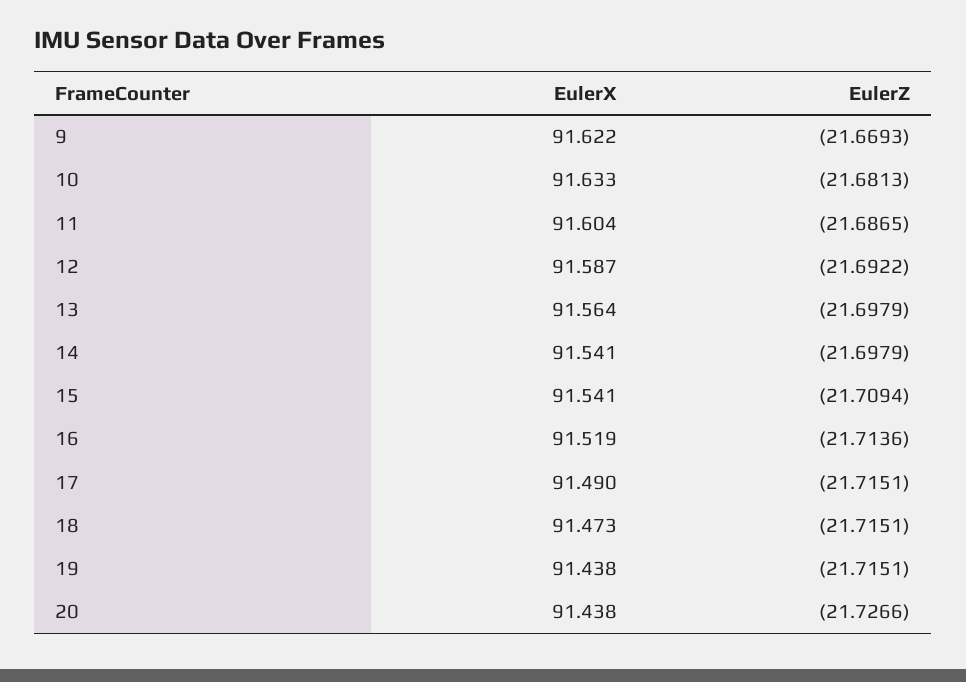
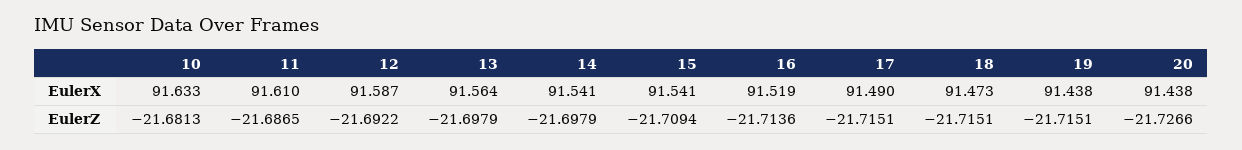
  {
    "EulerX": {
-     "9": 91.622,
      "10": 91.633,
-     "11": 91.604,
+     "11": 91.61,
      "12": 91.587,
      "13": 91.564,
      "14": 91.541,
      "15": 91.541,
      "16": 91.519,
      "17": 91.49,
      "18": 91.473,
      "19": 91.438,
      "20": 91.438
    },
    "EulerZ": {
-     "9": -21.6693,
      "10": -21.6813,
      "11": -21.6865,
      "12": -21.6922,
      "13": -21.6979,
      "14": -21.6979,
      "15": -21.7094,
      "16": -21.7136,
      "17": -21.7151,
      "18": -21.7151,
      "19": -21.7151,
      "20": -21.7266
    }
  }

